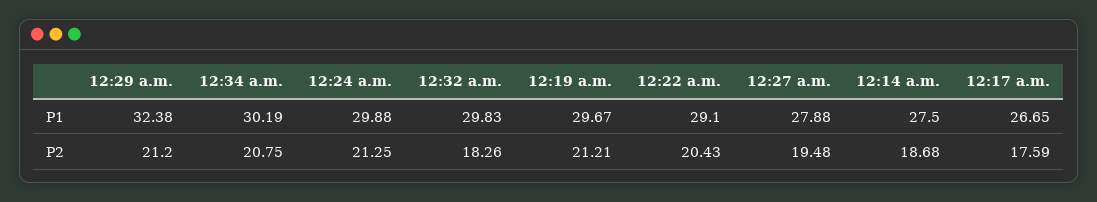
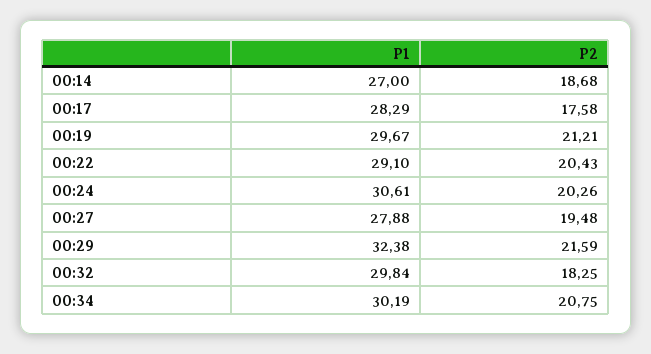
  {
    "12:29 a.m.": {
      "P1": 32.38,
-     "P2": 21.2
+     "P2": 21.59
    },
    "12:34 a.m.": {
      "P1": 30.19,
      "P2": 20.75
    },
    "12:24 a.m.": {
-     "P1": 29.88,
+     "P1": 30.61,
-     "P2": 21.25
+     "P2": 20.26
    },
    "12:32 a.m.": {
-     "P1": 29.83,
+     "P1": 29.84,
-     "P2": 18.26
+     "P2": 18.25
    },
    "12:19 a.m.": {
      "P1": 29.67,
      "P2": 21.21
    },
    "12:22 a.m.": {
      "P1": 29.1,
      "P2": 20.43
    },
    "12:27 a.m.": {
      "P1": 27.88,
      "P2": 19.48
    },
    "12:14 a.m.": {
-     "P1": 27.5,
+     "P1": 27,
      "P2": 18.68
    },
    "12:17 a.m.": {
-     "P1": 26.65,
+     "P1": 28.29,
-     "P2": 17.59
+     "P2": 17.58
    }
  }

